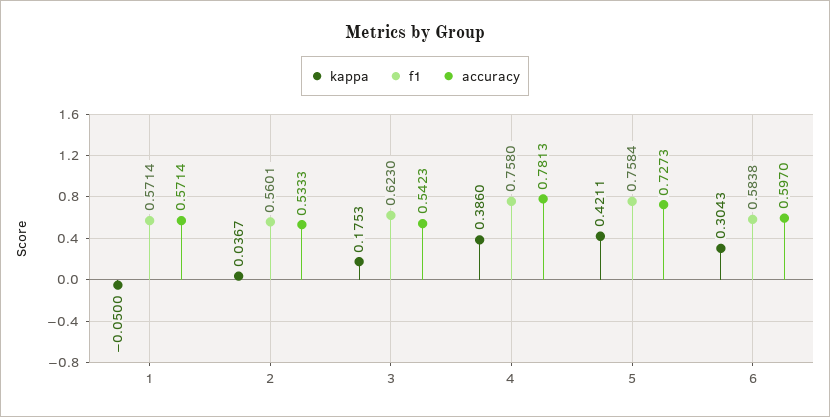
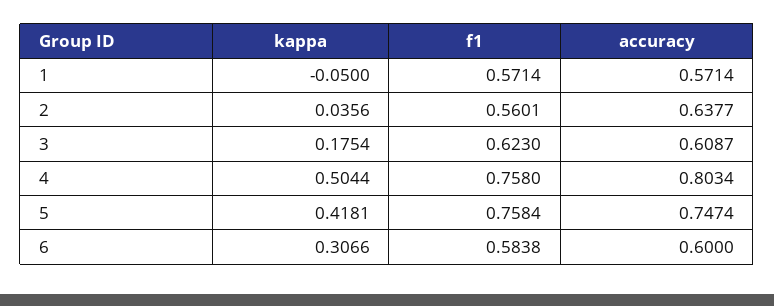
  {
    "kappa": {
      "1": -0.05,
-     "2": 0.0367,
+     "2": 0.0356,
-     "3": 0.1753,
+     "3": 0.1754,
-     "4": 0.386,
+     "4": 0.5044,
-     "5": 0.4211,
+     "5": 0.4181,
-     "6": 0.3043
+     "6": 0.3066
    },
    "f1": {
      "1": 0.5714,
      "2": 0.5601,
      "3": 0.623,
      "4": 0.758,
      "5": 0.7584,
      "6": 0.5838
    },
    "accuracy": {
      "1": 0.5714,
-     "2": 0.5333,
+     "2": 0.6377,
-     "3": 0.5423,
+     "3": 0.6087,
-     "4": 0.7813,
+     "4": 0.8034,
-     "5": 0.7273,
+     "5": 0.7474,
-     "6": 0.597
+     "6": 0.6
    }
  }

